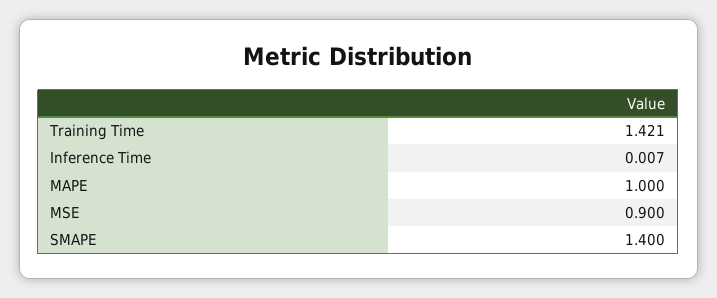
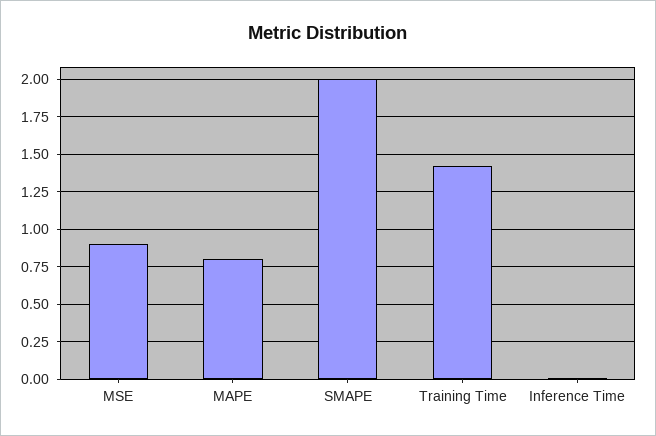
  {
    "Training Time": 1.421,
    "Inference Time": 0.007,
-   "MAPE": 1,
+   "MAPE": 0.8,
    "MSE": 0.9,
-   "SMAPE": 1.4
+   "SMAPE": 2
  }

